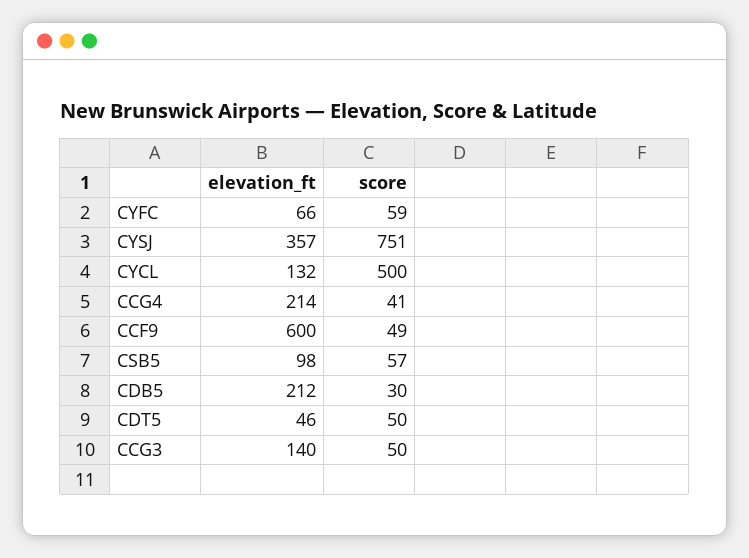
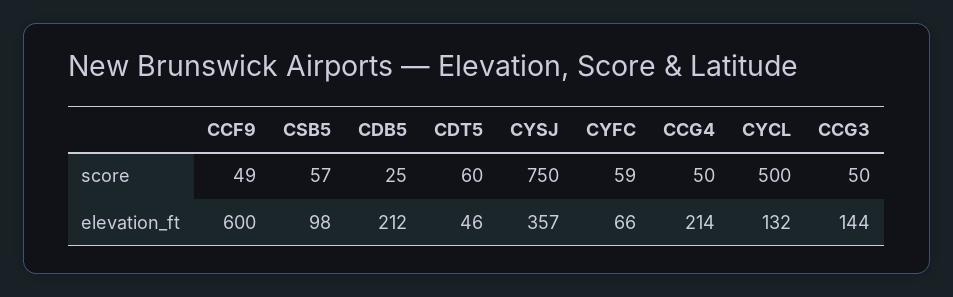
  {
    "elevation_ft": {
      "CYFC": 66,
      "CYSJ": 357,
      "CYCL": 132,
      "CCG4": 214,
      "CCF9": 600,
      "CSB5": 98,
      "CDB5": 212,
      "CDT5": 46,
-     "CCG3": 140
+     "CCG3": 144
    },
    "score": {
      "CYFC": 59,
-     "CYSJ": 751,
+     "CYSJ": 750,
      "CYCL": 500,
-     "CCG4": 41,
+     "CCG4": 50,
      "CCF9": 49,
      "CSB5": 57,
-     "CDB5": 30,
+     "CDB5": 25,
-     "CDT5": 50,
+     "CDT5": 60,
      "CCG3": 50
    }
  }

